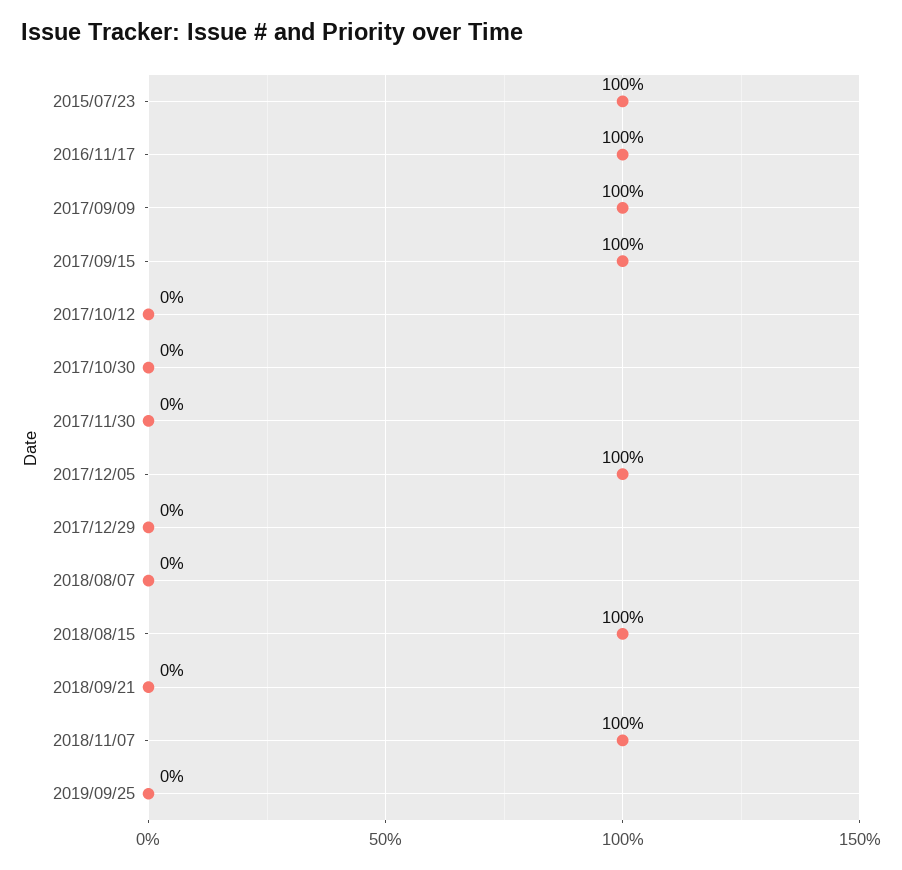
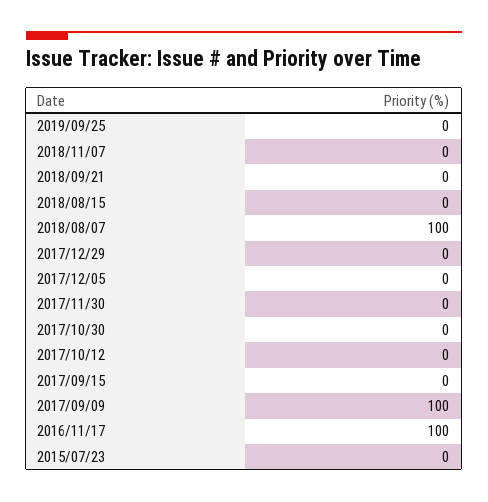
  {
-   "2015/07/23": 100,
+   "2015/07/23": 0,
    "2016/11/17": 100,
    "2017/09/09": 100,
-   "2017/09/15": 100,
+   "2017/09/15": 0,
    "2017/10/12": 0,
    "2017/10/30": 0,
    "2017/11/30": 0,
-   "2017/12/05": 100,
+   "2017/12/05": 0,
    "2017/12/29": 0,
-   "2018/08/07": 0,
+   "2018/08/07": 100,
-   "2018/08/15": 100,
+   "2018/08/15": 0,
    "2018/09/21": 0,
-   "2018/11/07": 100,
+   "2018/11/07": 0,
    "2019/09/25": 0
  }

